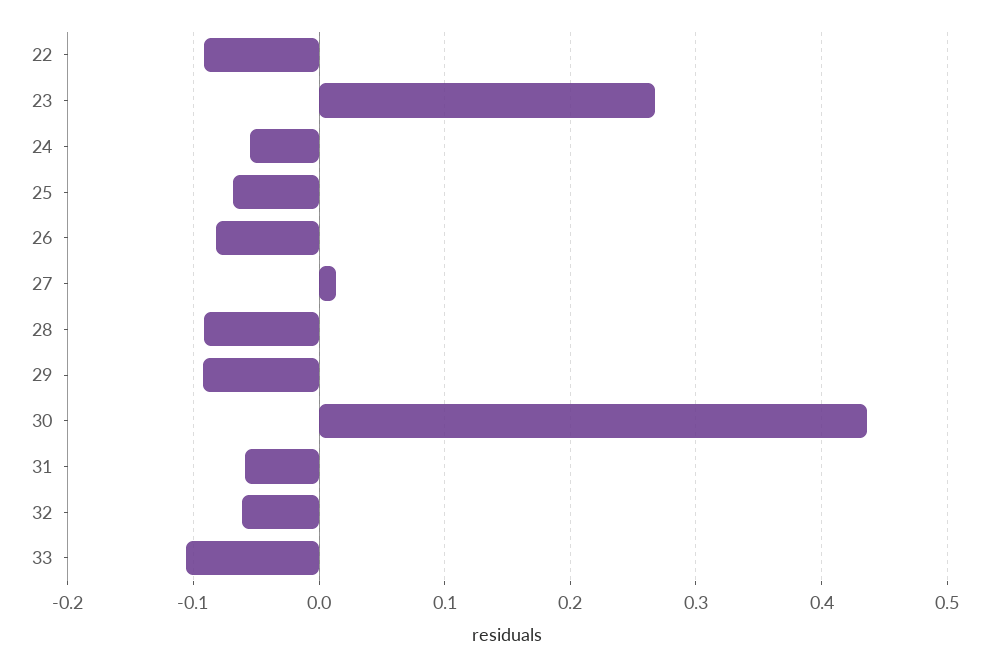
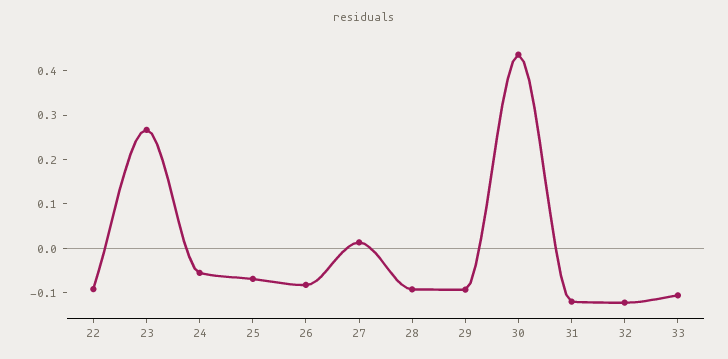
  {
    "22": -0.09,
    "23": 0.27,
    "24": -0.06,
    "25": -0.07,
    "26": -0.08,
    "27": 0.01,
    "28": -0.09,
    "29": -0.09,
    "30": 0.44,
-   "31": -0.06,
+   "31": -0.12,
-   "32": -0.06,
+   "32": -0.12,
    "33": -0.11
  }

